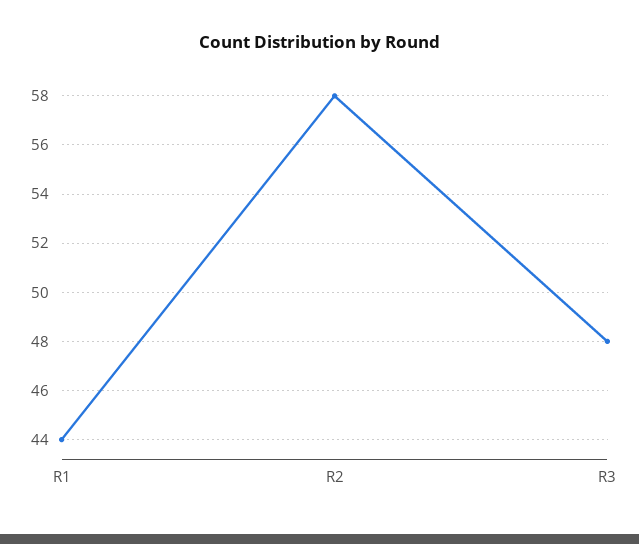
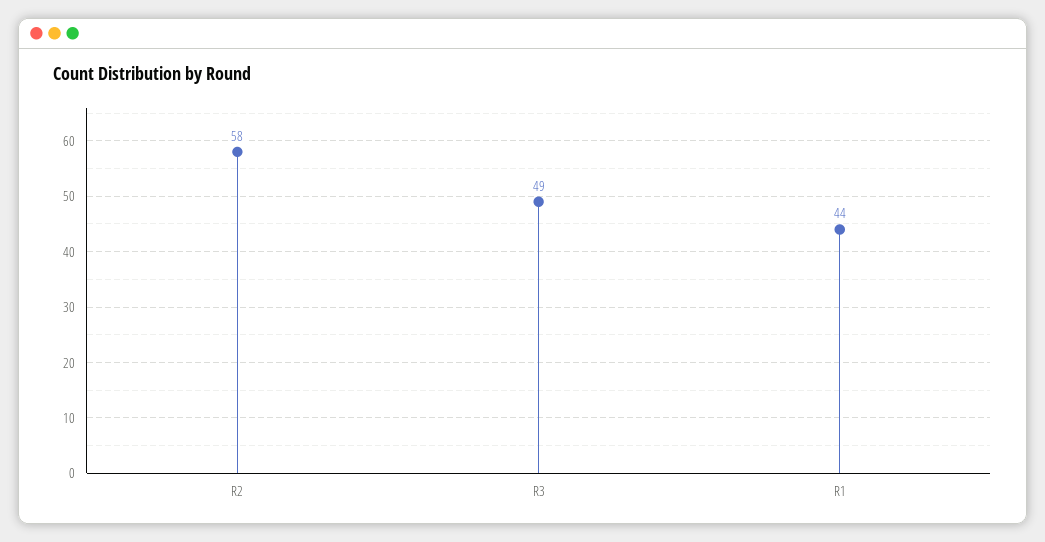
  {
    "R1": 44,
    "R2": 58,
-   "R3": 48
+   "R3": 49
  }

